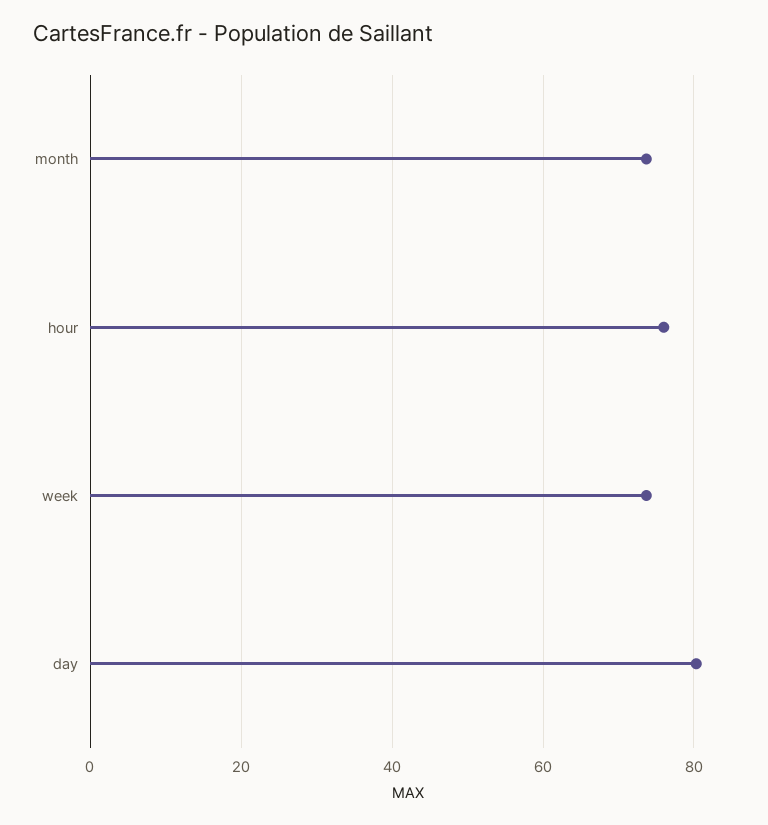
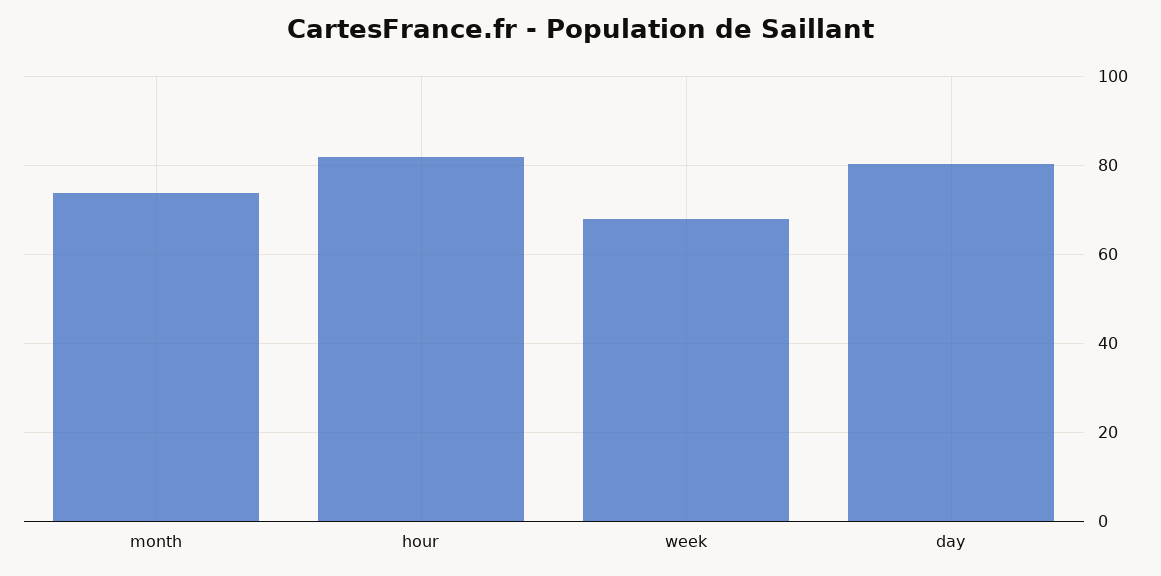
  {
    "month": 74,
-   "hour": 76,
+   "hour": 82,
-   "week": 74,
+   "week": 68,
    "day": 80
  }

